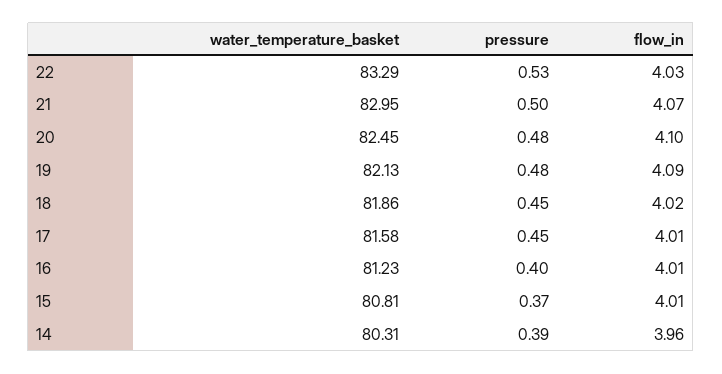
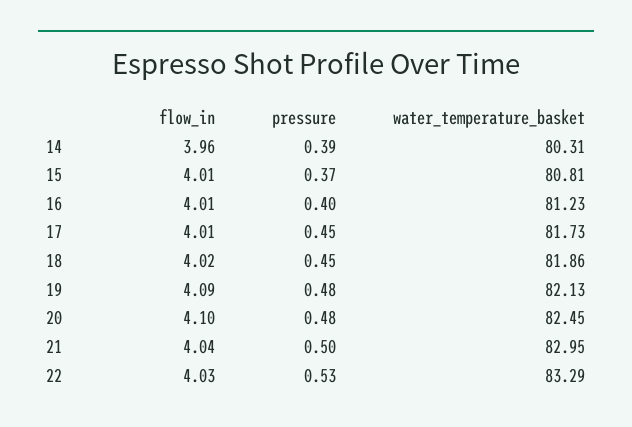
  {
    "water_temperature_basket": {
      "22": 83.29,
      "21": 82.95,
      "20": 82.45,
      "19": 82.13,
      "18": 81.86,
-     "17": 81.58,
+     "17": 81.73,
      "16": 81.23,
      "15": 80.81,
      "14": 80.31
    },
    "pressure": {
      "22": 0.53,
      "21": 0.5,
      "20": 0.48,
      "19": 0.48,
      "18": 0.45,
      "17": 0.45,
      "16": 0.4,
      "15": 0.37,
      "14": 0.39
    },
    "flow_in": {
      "22": 4.03,
-     "21": 4.07,
+     "21": 4.04,
      "20": 4.1,
      "19": 4.09,
      "18": 4.02,
      "17": 4.01,
      "16": 4.01,
      "15": 4.01,
      "14": 3.96
    }
  }

